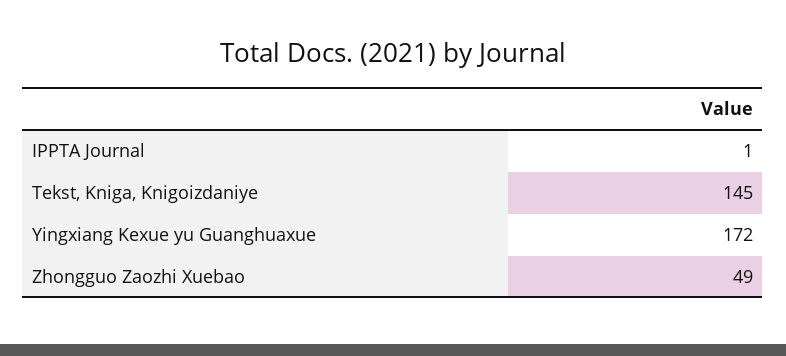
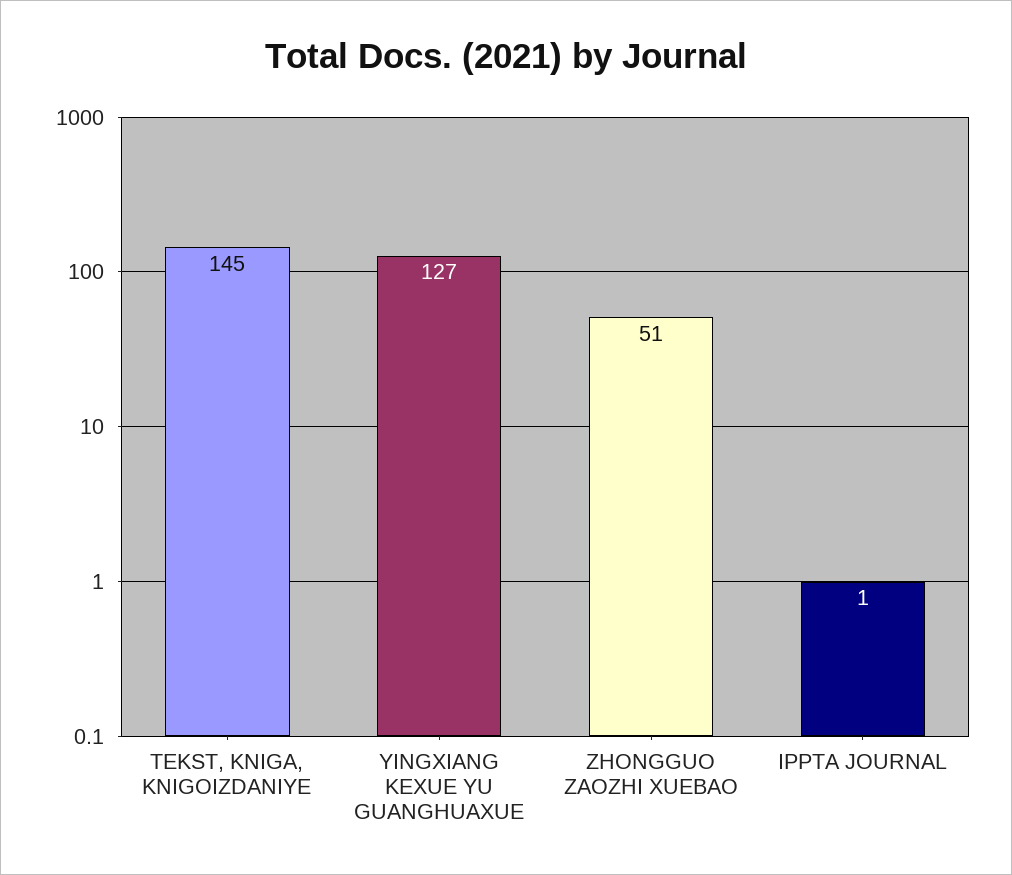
  {
    "IPPTA Journal": 1,
    "Tekst, Kniga, Knigoizdaniye": 145,
-   "Yingxiang Kexue yu Guanghuaxue": 172,
+   "Yingxiang Kexue yu Guanghuaxue": 127,
-   "Zhongguo Zaozhi Xuebao": 49
+   "Zhongguo Zaozhi Xuebao": 51
  }

